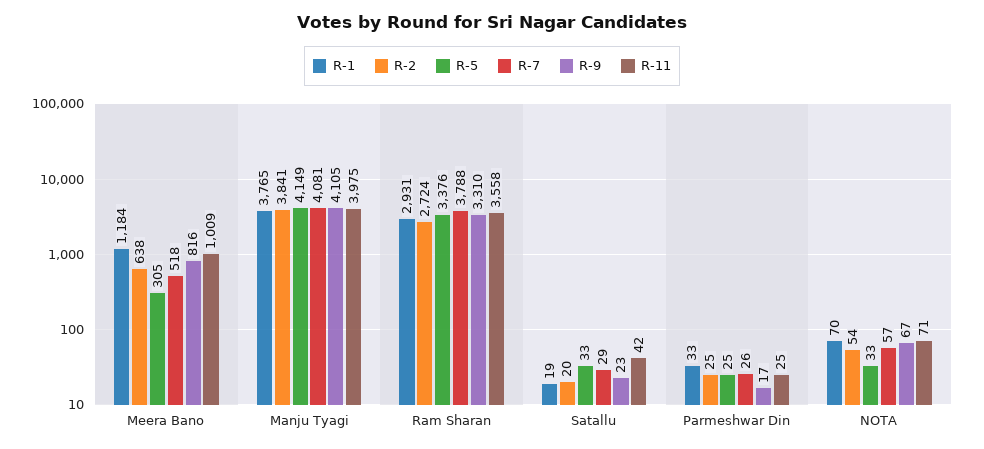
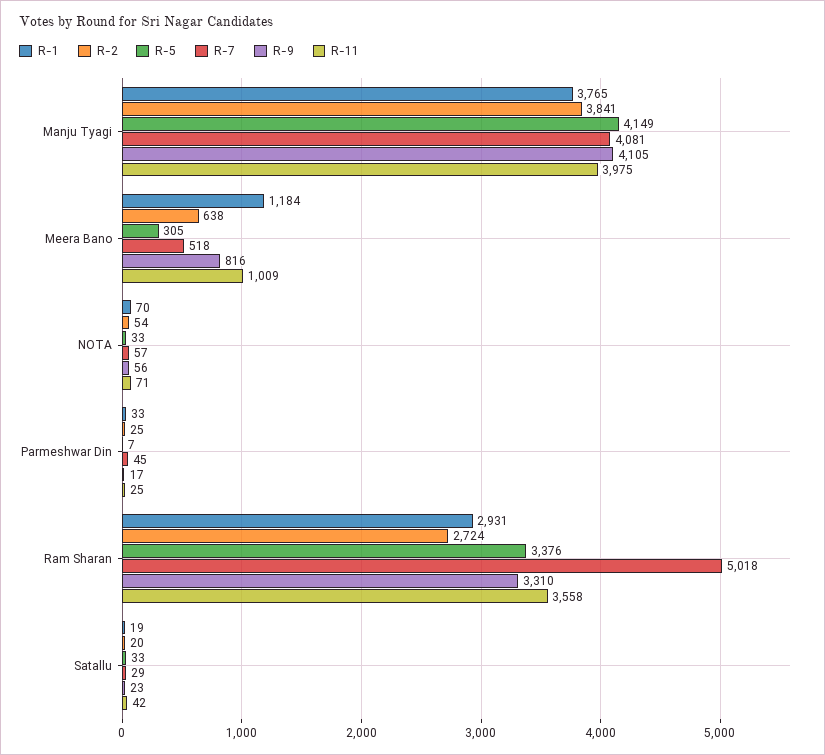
  {
    "R-1": {
      "Meera Bano": 1184,
      "Manju Tyagi": 3765,
      "Ram Sharan": 2931,
      "Satallu": 19,
      "Parmeshwar Din": 33,
      "NOTA": 70
    },
    "R-2": {
      "Meera Bano": 638,
      "Manju Tyagi": 3841,
      "Ram Sharan": 2724,
      "Satallu": 20,
      "Parmeshwar Din": 25,
      "NOTA": 54
    },
    "R-5": {
      "Meera Bano": 305,
      "Manju Tyagi": 4149,
      "Ram Sharan": 3376,
      "Satallu": 33,
-     "Parmeshwar Din": 25,
+     "Parmeshwar Din": 7,
      "NOTA": 33
    },
    "R-7": {
      "Meera Bano": 518,
      "Manju Tyagi": 4081,
-     "Ram Sharan": 3788,
+     "Ram Sharan": 5018,
      "Satallu": 29,
-     "Parmeshwar Din": 26,
+     "Parmeshwar Din": 45,
      "NOTA": 57
    },
    "R-9": {
      "Meera Bano": 816,
      "Manju Tyagi": 4105,
      "Ram Sharan": 3310,
      "Satallu": 23,
      "Parmeshwar Din": 17,
-     "NOTA": 67
+     "NOTA": 56
    },
    "R-11": {
      "Meera Bano": 1009,
      "Manju Tyagi": 3975,
      "Ram Sharan": 3558,
      "Satallu": 42,
      "Parmeshwar Din": 25,
      "NOTA": 71
    }
  }

